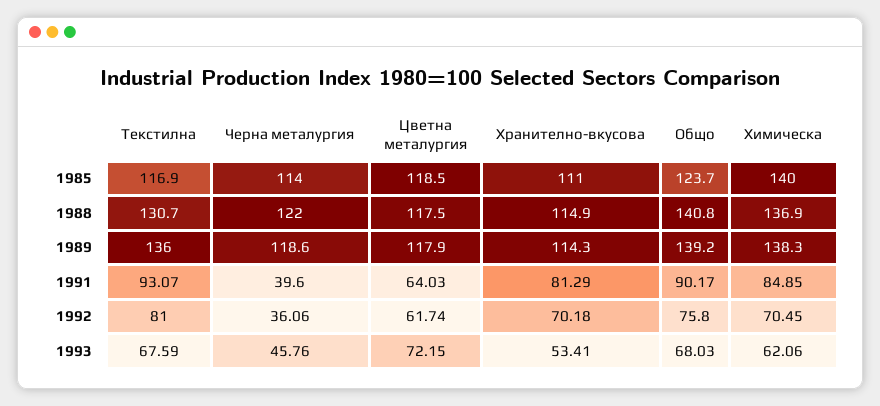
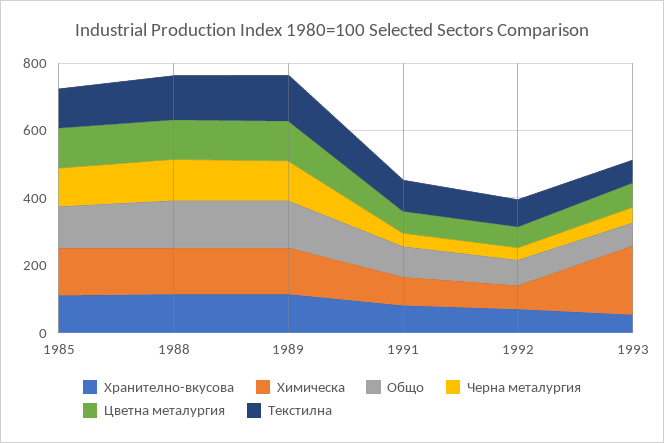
  {
    "Текстилна": {
      "1985": 116.9,
      "1988": 130.7,
      "1989": 136,
      "1991": 93.07,
      "1992": 81,
      "1993": 67.59
    },
    "Черна металургия": {
      "1985": 114,
      "1988": 122,
      "1989": 118.6,
      "1991": 39.6,
      "1992": 36.06,
      "1993": 45.76
    },
    "Цветна металургия": {
      "1985": 118.5,
      "1988": 117.5,
      "1989": 117.9,
      "1991": 64.03,
      "1992": 61.74,
      "1993": 72.15
    },
    "Хранително-вкусова": {
      "1985": 111,
      "1988": 114.9,
      "1989": 114.3,
      "1991": 81.29,
      "1992": 70.18,
      "1993": 53.41
    },
    "Общо": {
      "1985": 123.7,
      "1988": 140.8,
      "1989": 139.2,
      "1991": 90.17,
      "1992": 75.8,
      "1993": 68.03
    },
    "Химическа": {
      "1985": 140,
      "1988": 136.9,
      "1989": 138.3,
      "1991": 84.85,
      "1992": 70.45,
-     "1993": 62.06
+     "1993": 200
    }
  }

